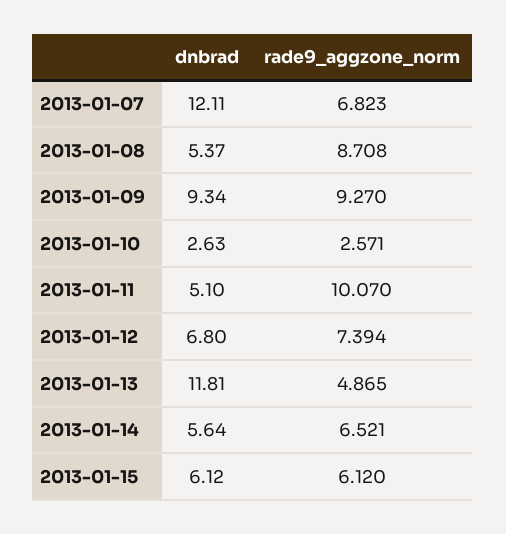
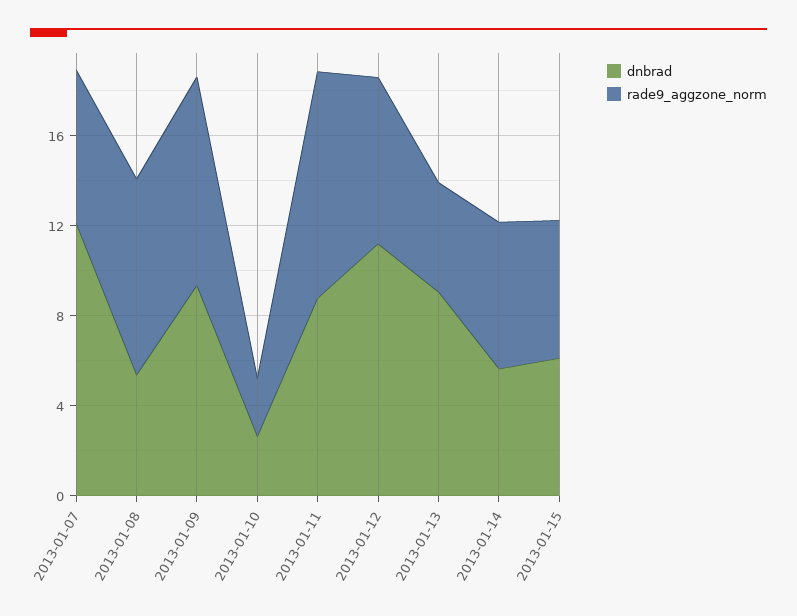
  {
    "dnbrad": {
      "2013-01-07": 12.11,
      "2013-01-08": 5.37,
      "2013-01-09": 9.34,
      "2013-01-10": 2.63,
-     "2013-01-11": 5.1,
+     "2013-01-11": 9,
-     "2013-01-12": 6.8,
+     "2013-01-12": 11,
-     "2013-01-13": 11.81,
+     "2013-01-13": 9,
      "2013-01-14": 5.64,
      "2013-01-15": 6.12
    },
    "rade9_aggzone_norm": {
      "2013-01-07": 6.823,
      "2013-01-08": 8.708,
      "2013-01-09": 9.27,
      "2013-01-10": 2.571,
      "2013-01-11": 10.07,
      "2013-01-12": 7.394,
      "2013-01-13": 4.865,
      "2013-01-14": 6.521,
      "2013-01-15": 6.12
    }
  }

